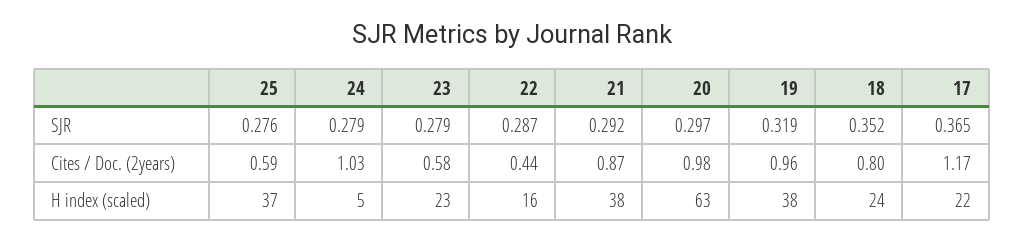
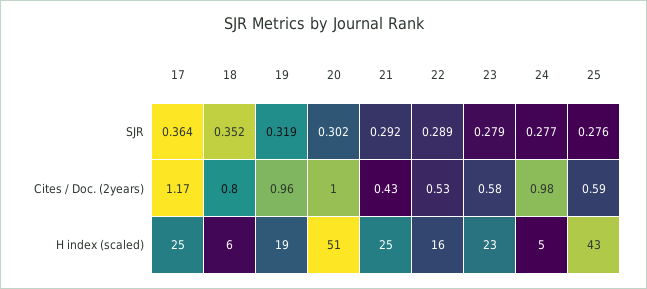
  {
    "25": {
      "SJR": 0.276,
      "Cites / Doc. (2years)": 0.59,
-     "H index (scaled)": 37
+     "H index (scaled)": 43
    },
    "24": {
-     "SJR": 0.279,
+     "SJR": 0.277,
-     "Cites / Doc. (2years)": 1.03,
+     "Cites / Doc. (2years)": 0.98,
      "H index (scaled)": 5
    },
    "23": {
      "SJR": 0.279,
      "Cites / Doc. (2years)": 0.58,
      "H index (scaled)": 23
    },
    "22": {
-     "SJR": 0.287,
+     "SJR": 0.289,
-     "Cites / Doc. (2years)": 0.44,
+     "Cites / Doc. (2years)": 0.53,
      "H index (scaled)": 16
    },
    "21": {
      "SJR": 0.292,
-     "Cites / Doc. (2years)": 0.87,
+     "Cites / Doc. (2years)": 0.43,
-     "H index (scaled)": 38
+     "H index (scaled)": 25
    },
    "20": {
-     "SJR": 0.297,
+     "SJR": 0.302,
-     "Cites / Doc. (2years)": 0.98,
+     "Cites / Doc. (2years)": 1,
-     "H index (scaled)": 63
+     "H index (scaled)": 51
    },
    "19": {
      "SJR": 0.319,
      "Cites / Doc. (2years)": 0.96,
-     "H index (scaled)": 38
+     "H index (scaled)": 19
    },
    "18": {
      "SJR": 0.352,
      "Cites / Doc. (2years)": 0.8,
-     "H index (scaled)": 24
+     "H index (scaled)": 6
    },
    "17": {
-     "SJR": 0.365,
+     "SJR": 0.364,
      "Cites / Doc. (2years)": 1.17,
-     "H index (scaled)": 22
+     "H index (scaled)": 25
    }
  }

